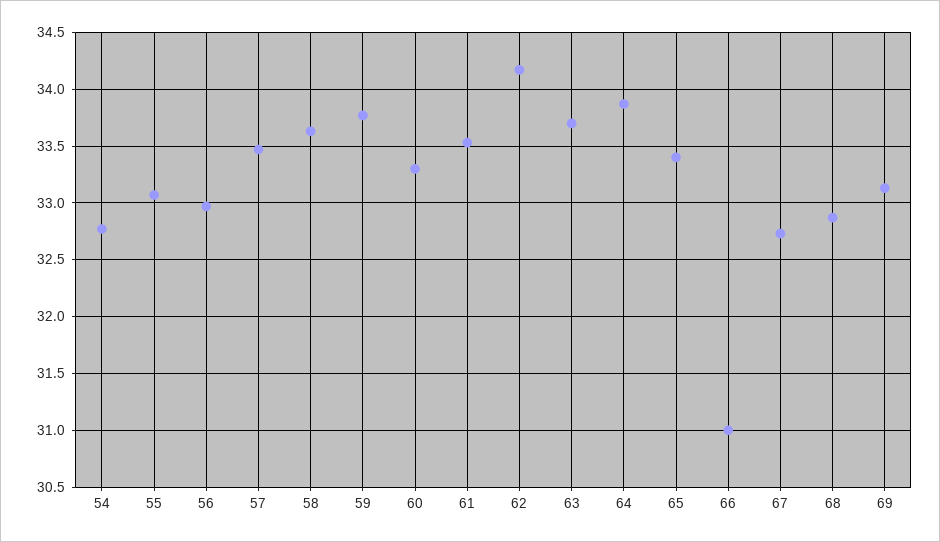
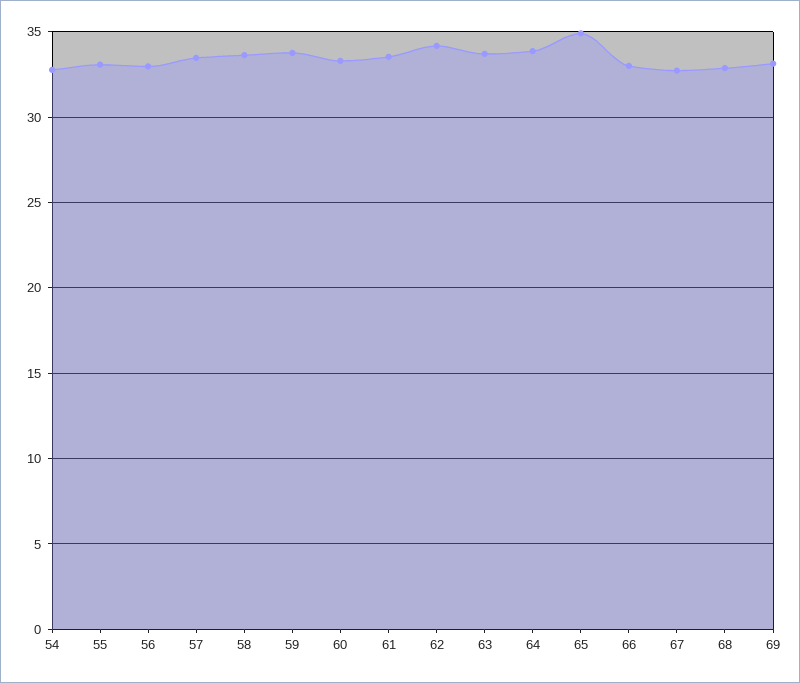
  {
    "54": 32.8,
    "55": 33.1,
    "56": 33,
    "57": 33.5,
    "58": 33.6,
    "59": 33.8,
    "60": 33.3,
    "61": 33.5,
    "62": 34.2,
    "63": 33.7,
    "64": 33.9,
-   "65": 33.4,
+   "65": 35,
-   "66": 31,
+   "66": 33,
    "67": 32.7,
    "68": 32.9,
    "69": 33.1
  }

